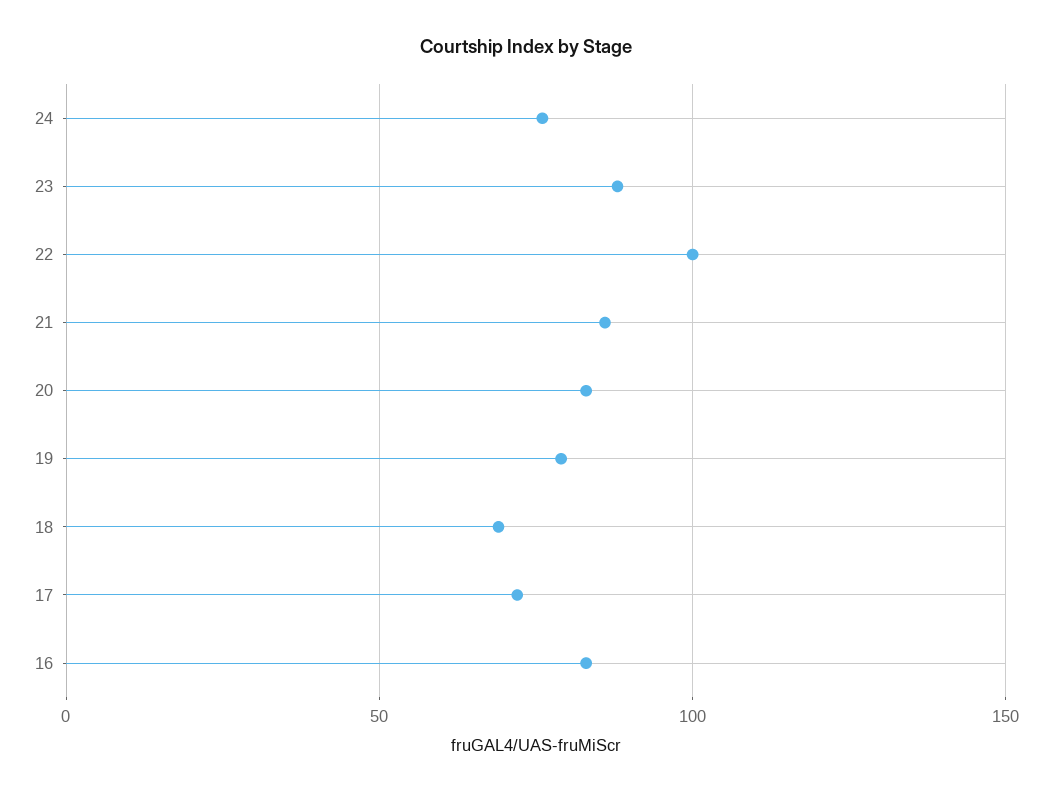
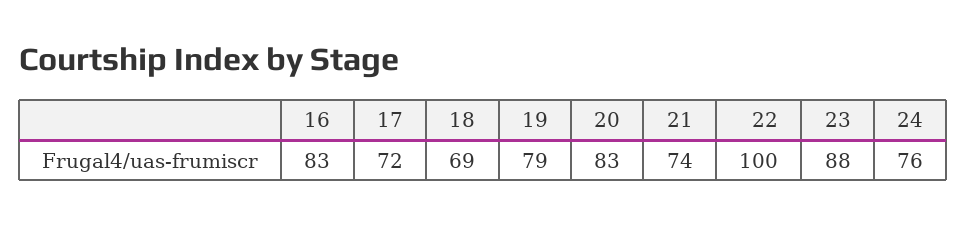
  {
    "24": 76,
    "23": 88,
    "22": 100,
-   "21": 85,
+   "21": 74,
    "20": 83,
    "19": 79,
    "18": 69,
    "17": 72,
    "16": 83
  }

